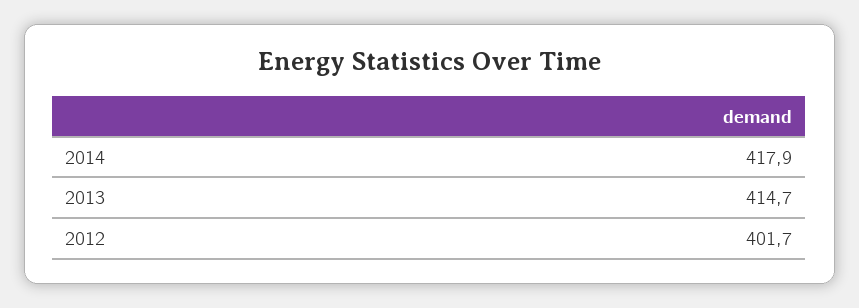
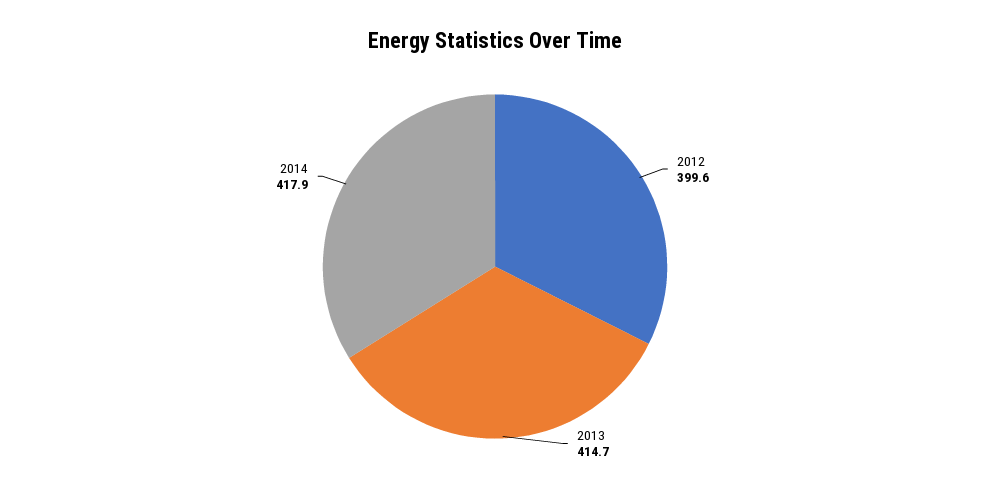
  {
    "2014": 417.9,
    "2013": 414.7,
-   "2012": 401.7
+   "2012": 399.6
  }

